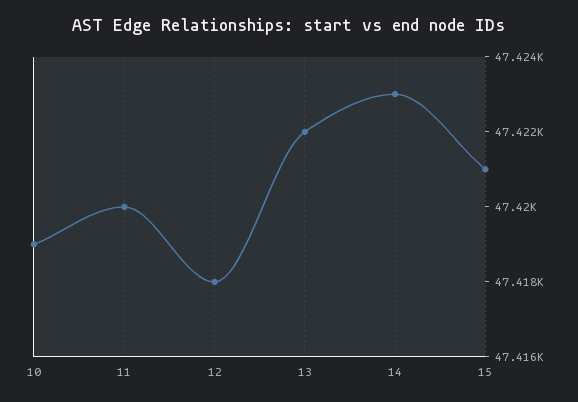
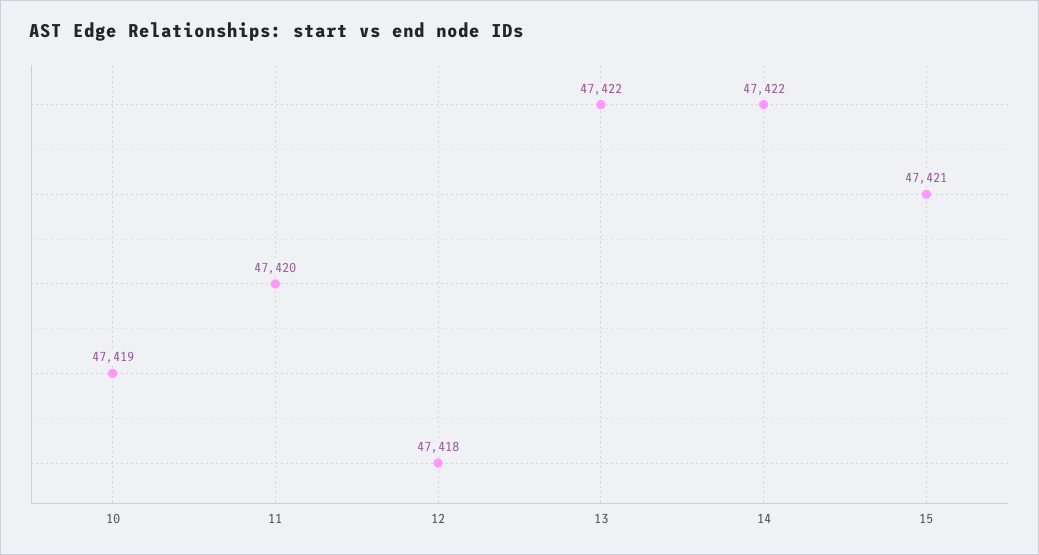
  {
    "10": 47419,
    "11": 47420,
    "12": 47418,
    "13": 47422,
-   "14": 47423,
+   "14": 47422,
    "15": 47421
  }

